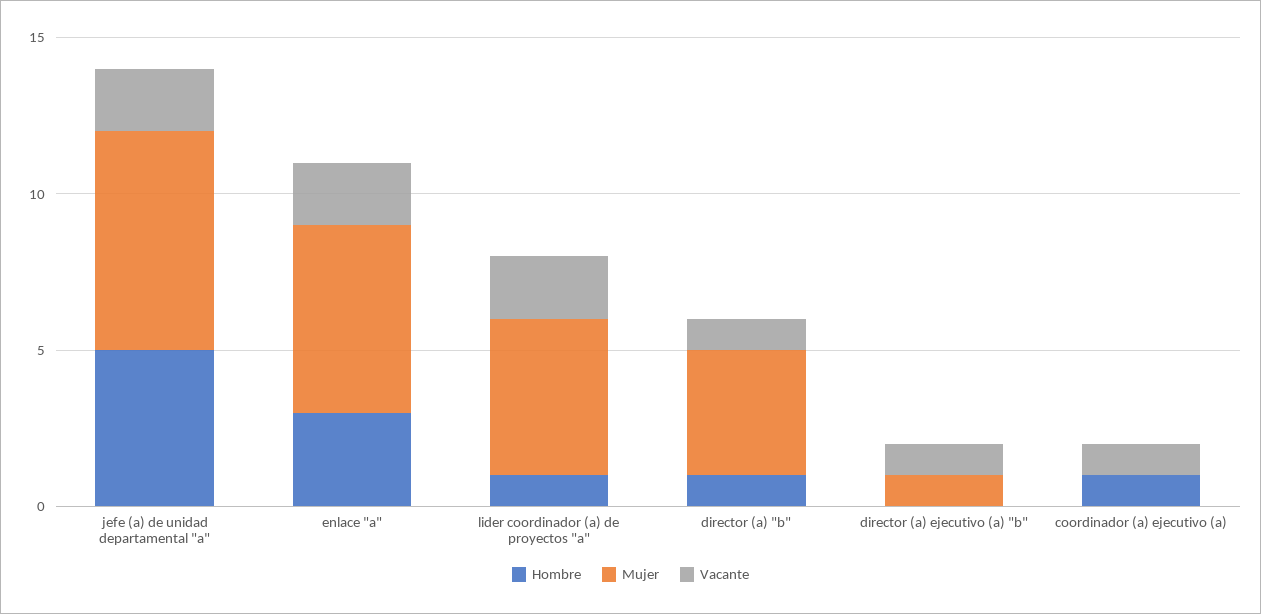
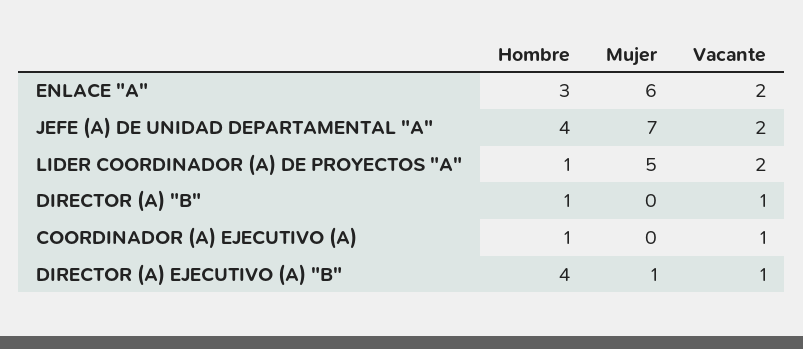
  {
    "Hombre": {
-     "jefe (a) de unidad departamental \"a\"": 5,
+     "jefe (a) de unidad departamental \"a\"": 4,
      "enlace \"a\"": 3,
      "lider coordinador (a) de proyectos \"a\"": 1,
      "director (a) \"b\"": 1,
-     "director (a) ejecutivo (a) \"b\"": 0,
+     "director (a) ejecutivo (a) \"b\"": 4,
      "coordinador (a) ejecutivo (a)": 1
    },
    "Mujer": {
      "jefe (a) de unidad departamental \"a\"": 7,
      "enlace \"a\"": 6,
      "lider coordinador (a) de proyectos \"a\"": 5,
-     "director (a) \"b\"": 4,
+     "director (a) \"b\"": 0,
      "director (a) ejecutivo (a) \"b\"": 1,
      "coordinador (a) ejecutivo (a)": 0
    },
    "Vacante": {
      "jefe (a) de unidad departamental \"a\"": 2,
      "enlace \"a\"": 2,
      "lider coordinador (a) de proyectos \"a\"": 2,
      "director (a) \"b\"": 1,
      "director (a) ejecutivo (a) \"b\"": 1,
      "coordinador (a) ejecutivo (a)": 1
    }
  }

